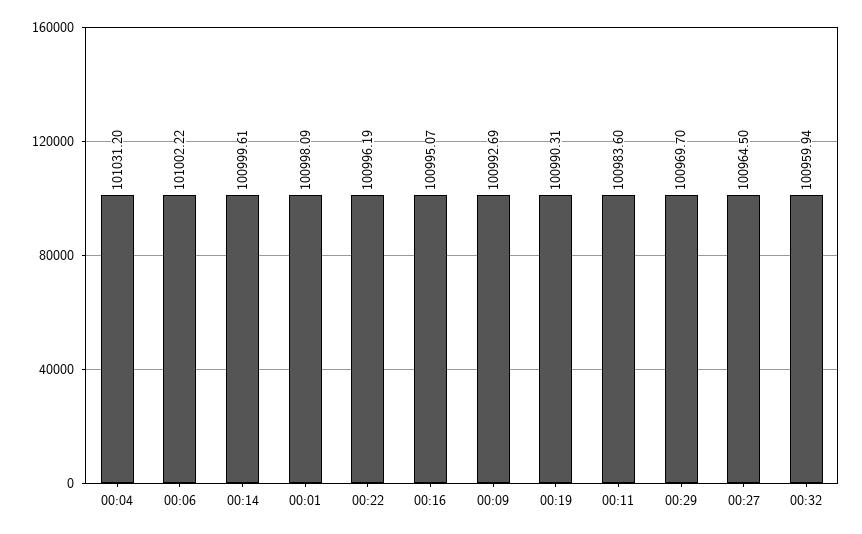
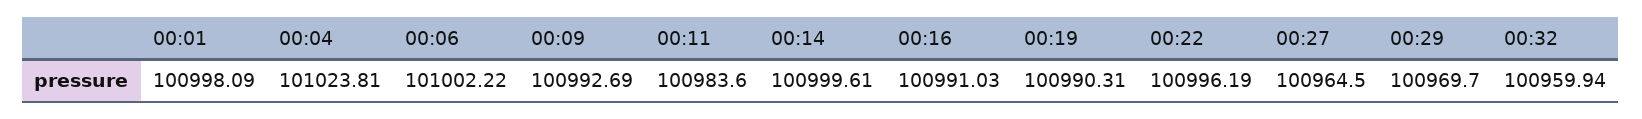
  {
-   "00:04": 101031.2,
+   "00:04": 101023.81,
    "00:06": 101002.22,
    "00:14": 100999.61,
    "00:01": 100998.09,
    "00:22": 100996.19,
-   "00:16": 100995.07,
+   "00:16": 100991.03,
    "00:09": 100992.69,
    "00:19": 100990.31,
    "00:11": 100983.6,
    "00:29": 100969.7,
    "00:27": 100964.5,
    "00:32": 100959.94
  }

